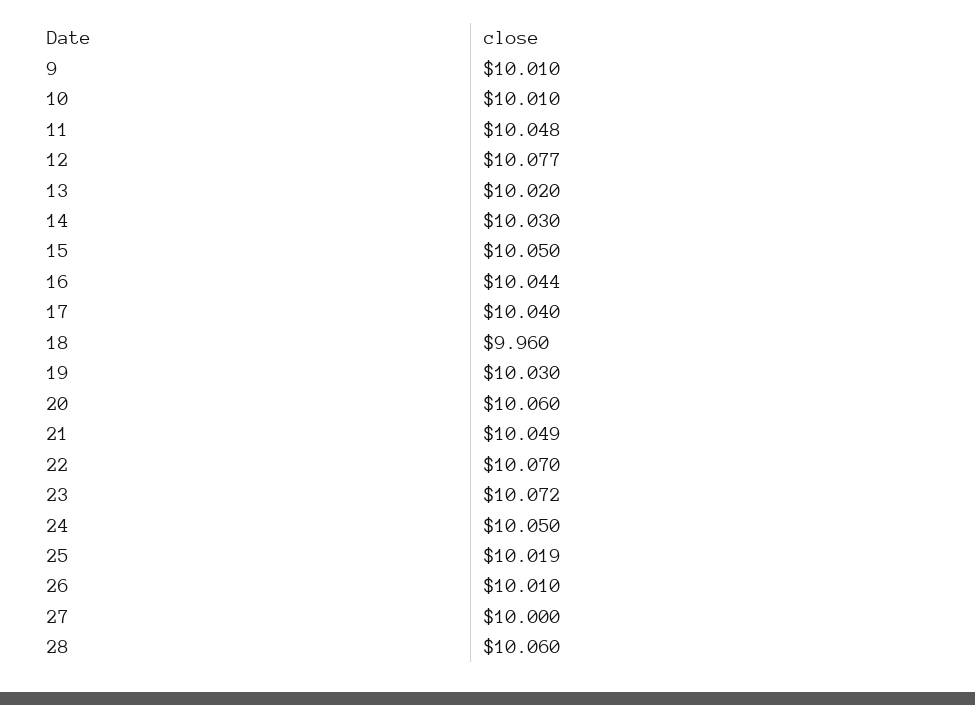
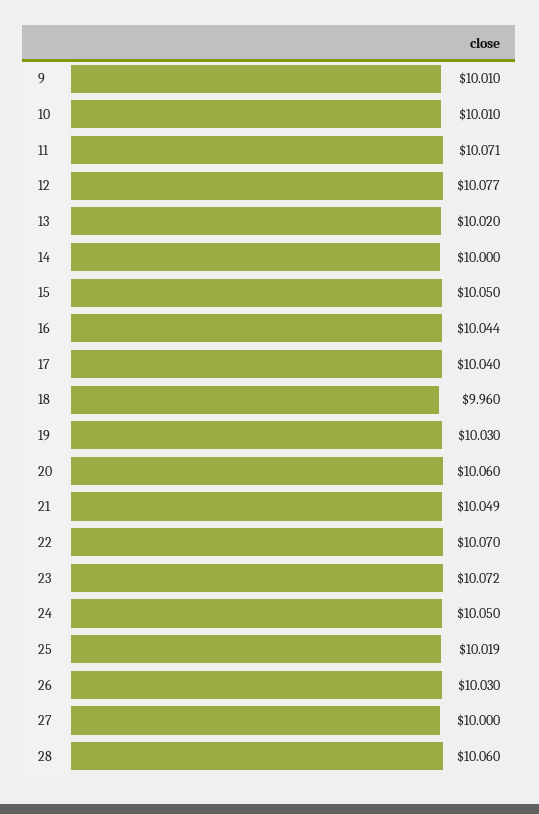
  {
    "9": 10.01,
    "10": 10.01,
-   "11": 10.048,
+   "11": 10.071,
    "12": 10.077,
    "13": 10.02,
-   "14": 10.03,
+   "14": 10,
    "15": 10.05,
    "16": 10.044,
    "17": 10.04,
    "18": 9.96,
    "19": 10.03,
    "20": 10.06,
    "21": 10.049,
    "22": 10.07,
    "23": 10.072,
    "24": 10.05,
    "25": 10.019,
-   "26": 10.01,
+   "26": 10.03,
    "27": 10,
    "28": 10.06
  }

